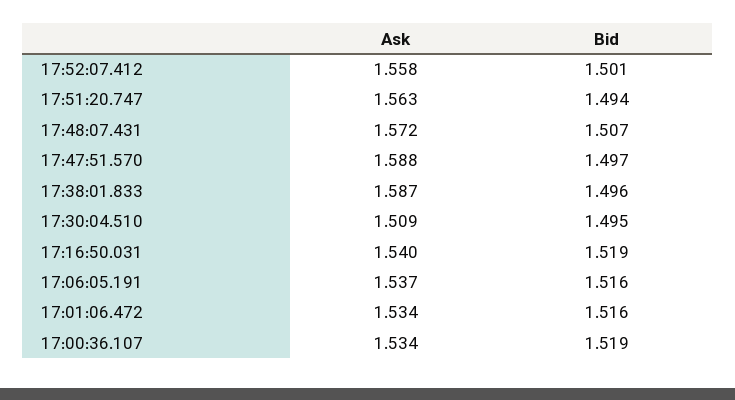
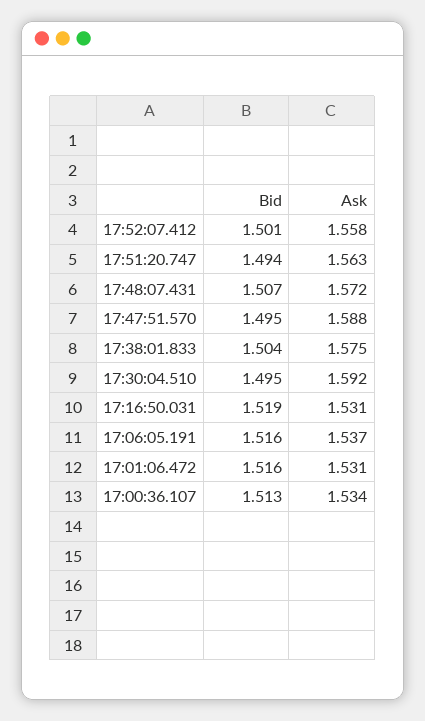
  {
    "Ask": {
      "17:52:07.412": 1.558,
      "17:51:20.747": 1.563,
      "17:48:07.431": 1.572,
      "17:47:51.570": 1.588,
-     "17:38:01.833": 1.587,
+     "17:38:01.833": 1.575,
-     "17:30:04.510": 1.509,
+     "17:30:04.510": 1.592,
-     "17:16:50.031": 1.54,
+     "17:16:50.031": 1.531,
      "17:06:05.191": 1.537,
-     "17:01:06.472": 1.534,
+     "17:01:06.472": 1.531,
      "17:00:36.107": 1.534
    },
    "Bid": {
      "17:52:07.412": 1.501,
      "17:51:20.747": 1.494,
      "17:48:07.431": 1.507,
-     "17:47:51.570": 1.497,
+     "17:47:51.570": 1.495,
-     "17:38:01.833": 1.496,
+     "17:38:01.833": 1.504,
      "17:30:04.510": 1.495,
      "17:16:50.031": 1.519,
      "17:06:05.191": 1.516,
      "17:01:06.472": 1.516,
-     "17:00:36.107": 1.519
+     "17:00:36.107": 1.513
    }
  }

